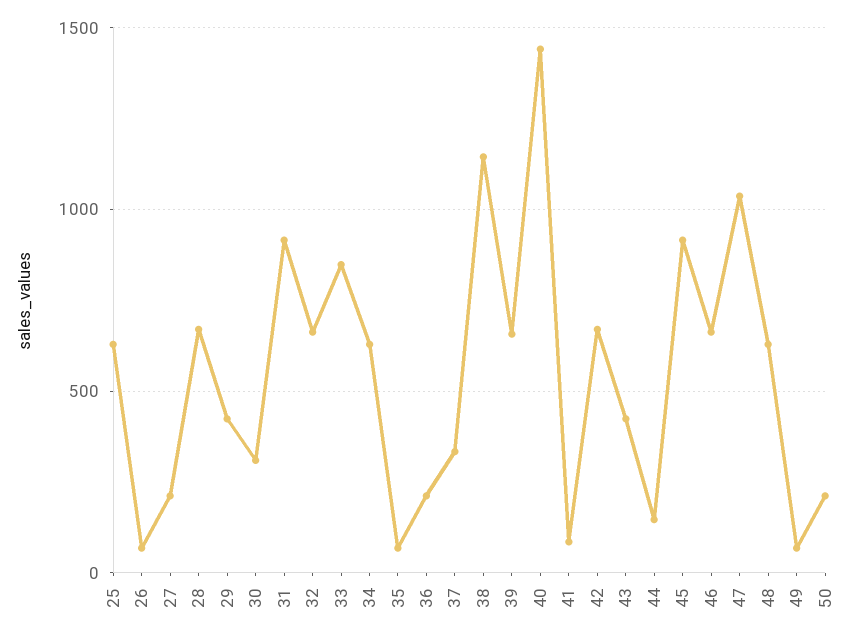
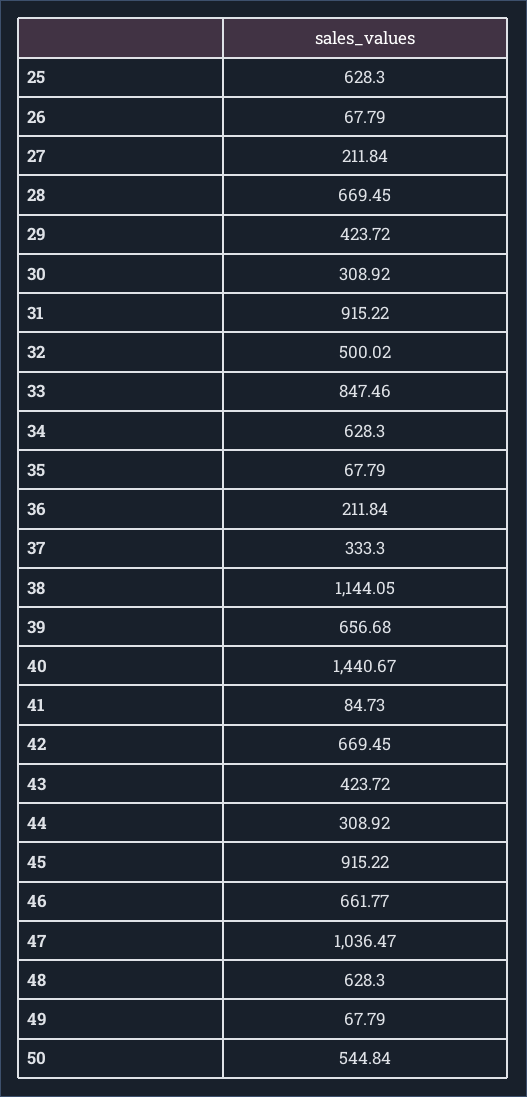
  {
    "25": 628.3,
    "26": 67.79,
    "27": 211.84,
    "28": 669.45,
    "29": 423.72,
    "30": 308.92,
    "31": 915.22,
-   "32": 650,
+   "32": 500.02,
    "33": 847.46,
    "34": 628.3,
    "35": 67.79,
    "36": 211.84,
    "37": 333.3,
    "38": 1144.05,
    "39": 656.68,
    "40": 1440.67,
    "41": 84.73,
    "42": 669.45,
    "43": 423.72,
-   "44": 150,
+   "44": 308.92,
    "45": 915.22,
    "46": 661.77,
    "47": 1036.47,
    "48": 628.3,
    "49": 67.79,
-   "50": 200
+   "50": 544.84
  }

